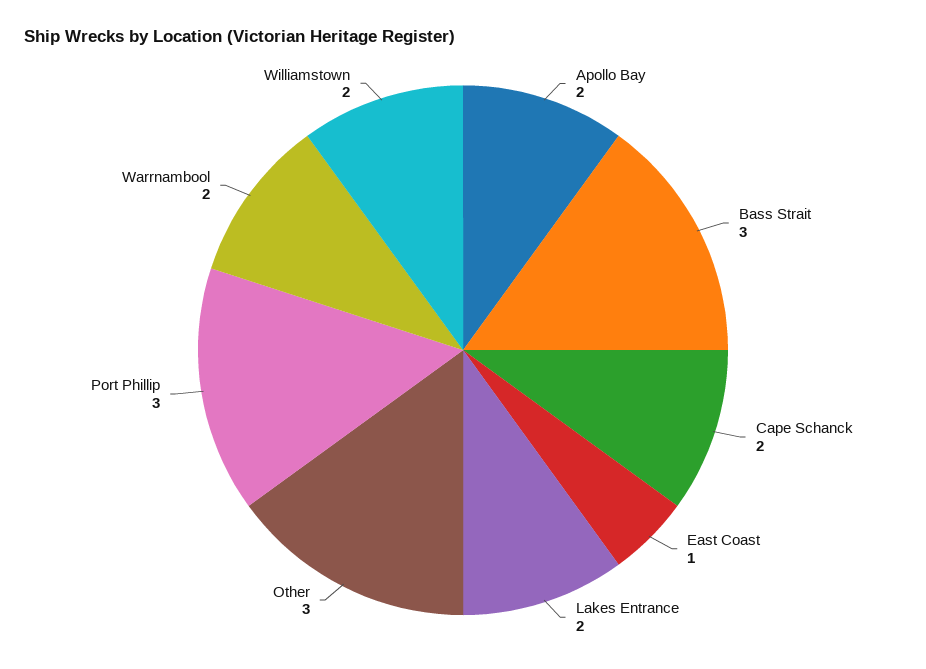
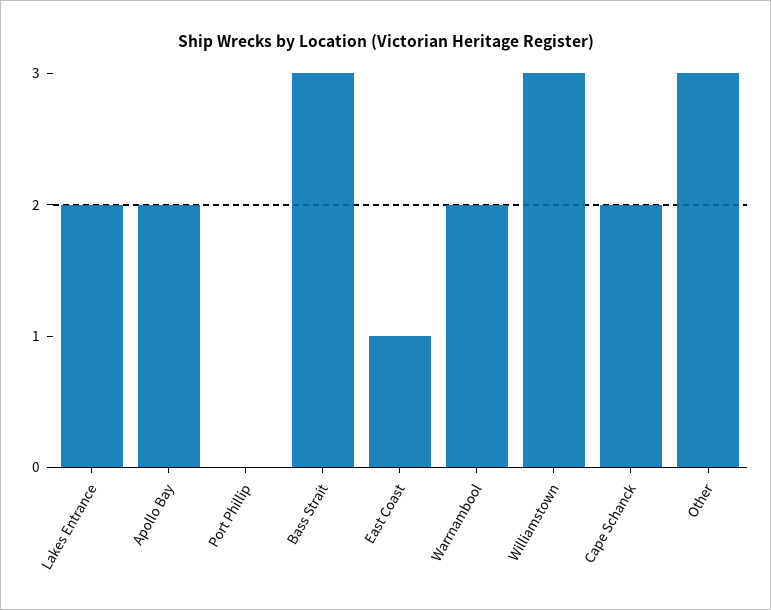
  {
    "Apollo Bay": 2,
    "Bass Strait": 3,
    "Cape Schanck": 2,
    "East Coast": 1,
    "Lakes Entrance": 2,
    "Other": 3,
-   "Port Phillip": 3,
+   "Port Phillip": 0,
    "Warrnambool": 2,
-   "Williamstown": 2
+   "Williamstown": 3
  }

